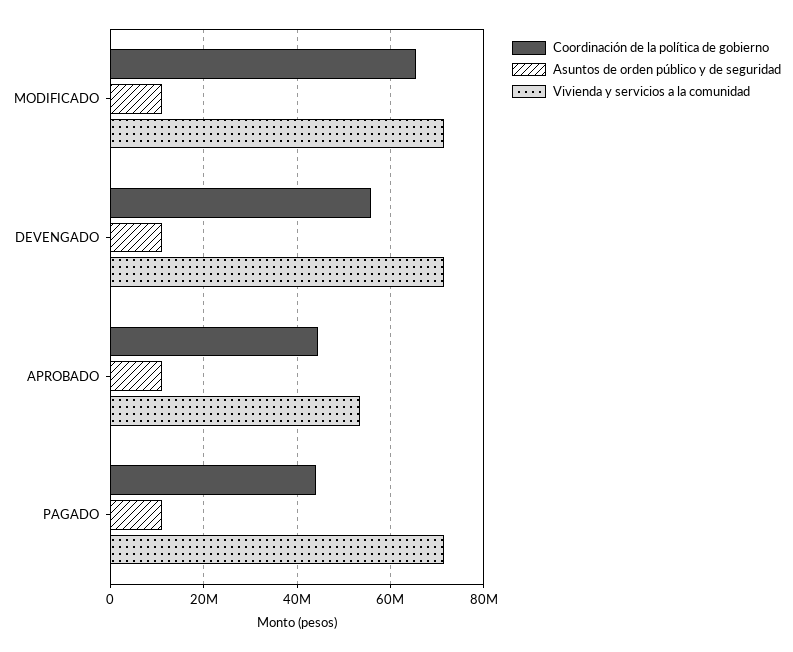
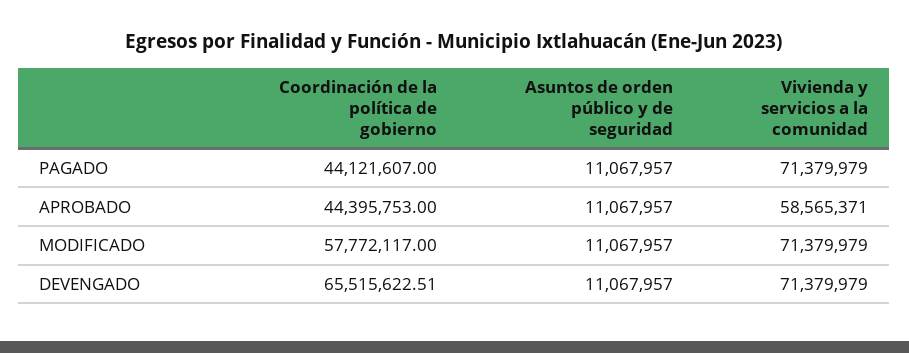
  {
    "Coordinación de la política de gobierno": {
-     "MODIFICADO": 66000000,
+     "MODIFICADO": 57772117,
-     "DEVENGADO": 56000000,
+     "DEVENGADO": 65515622.51,
      "APROBADO": 44395753,
      "PAGADO": 44121607
    },
    "Asuntos de orden público y de seguridad": {
      "MODIFICADO": 11067957,
      "DEVENGADO": 11067957,
      "APROBADO": 11067957,
      "PAGADO": 11067957
    },
    "Vivienda y servicios a la comunidad": {
      "MODIFICADO": 71379979,
      "DEVENGADO": 71379979,
-     "APROBADO": 54000000,
+     "APROBADO": 58565371,
      "PAGADO": 71379979
    }
  }

